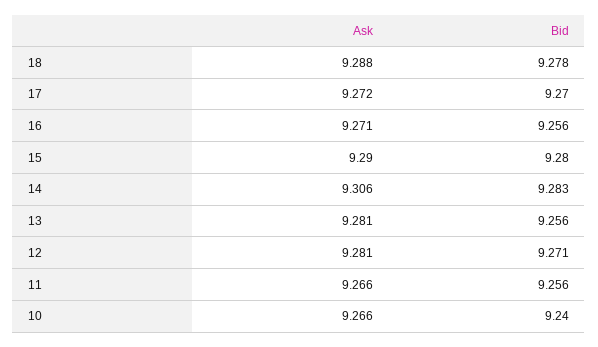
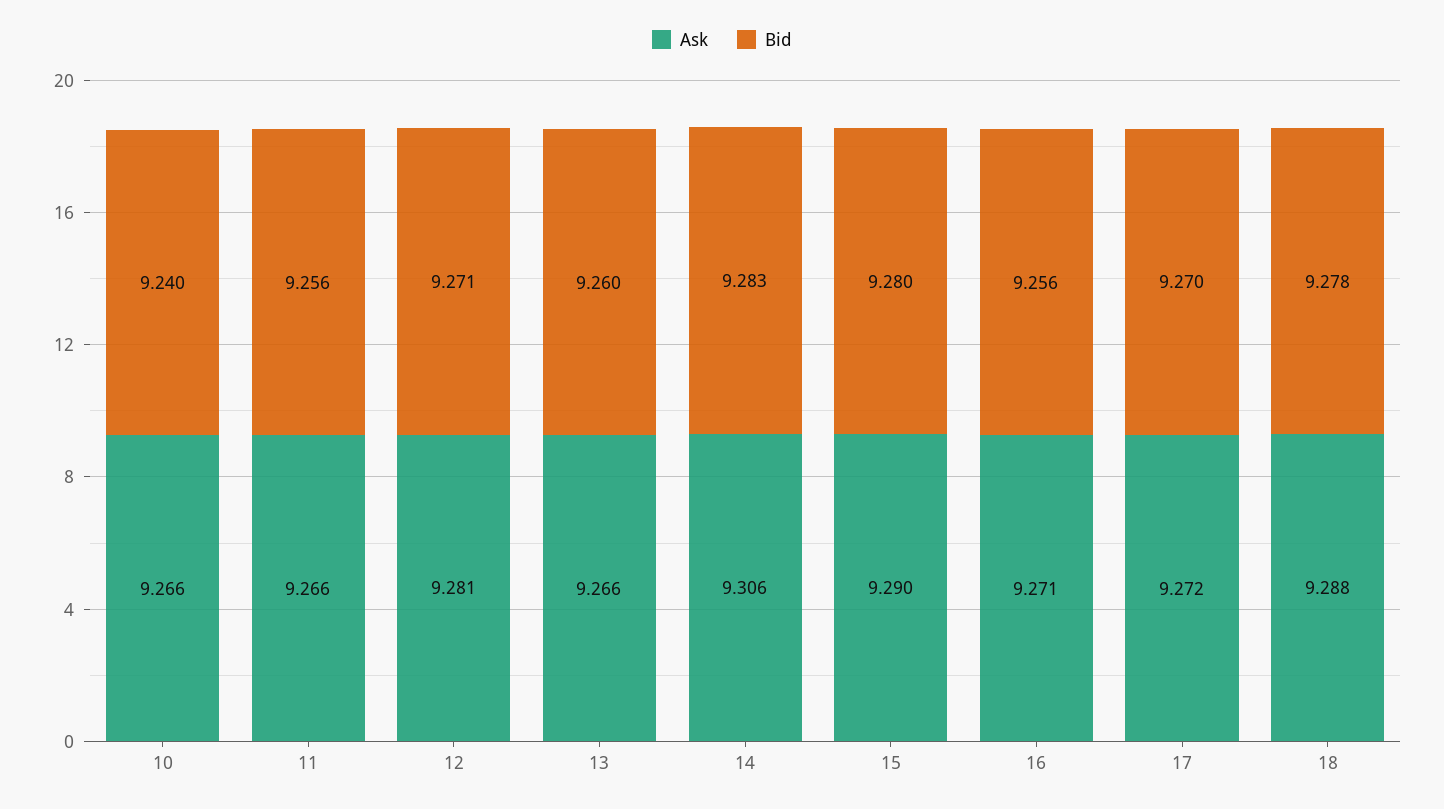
  {
    "Ask": {
      "18": 9.288,
      "17": 9.272,
      "16": 9.271,
      "15": 9.29,
      "14": 9.306,
-     "13": 9.281,
+     "13": 9.266,
      "12": 9.281,
      "11": 9.266,
      "10": 9.266
    },
    "Bid": {
      "18": 9.278,
      "17": 9.27,
      "16": 9.256,
      "15": 9.28,
      "14": 9.283,
-     "13": 9.256,
+     "13": 9.26,
      "12": 9.271,
      "11": 9.256,
      "10": 9.24
    }
  }

